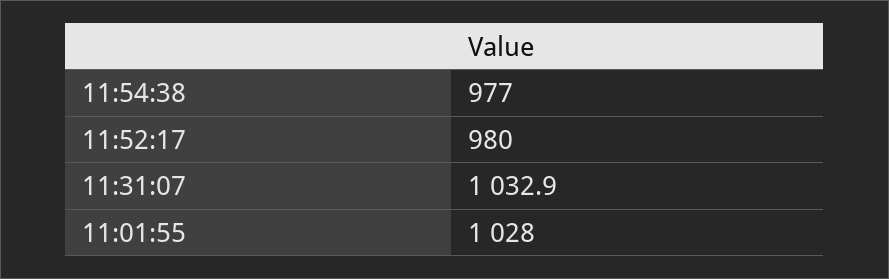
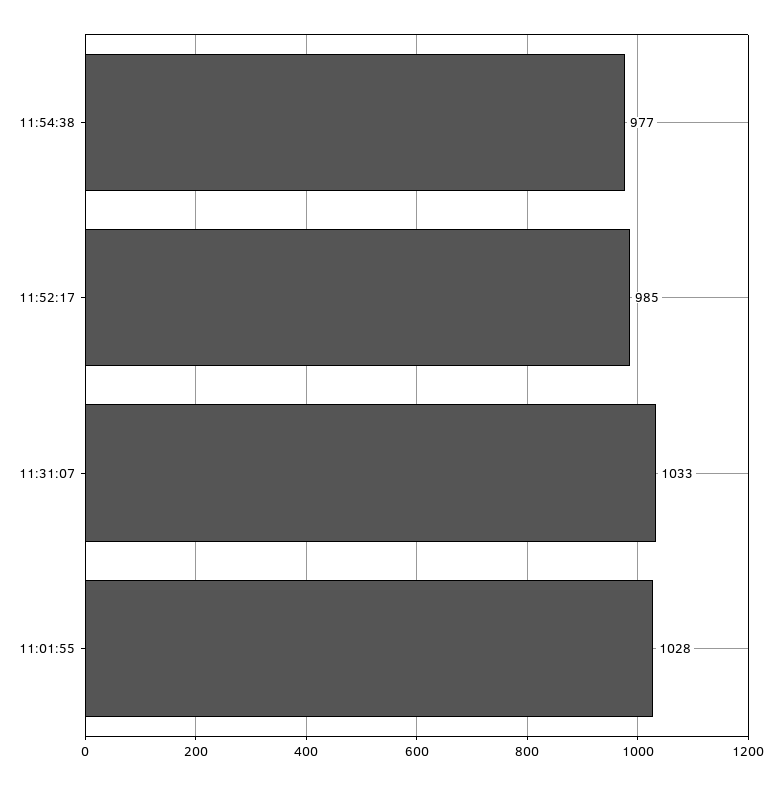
  {
    "11:54:38": 977,
-   "11:52:17": 980,
+   "11:52:17": 985,
    "11:31:07": 1032.9,
    "11:01:55": 1028
  }

